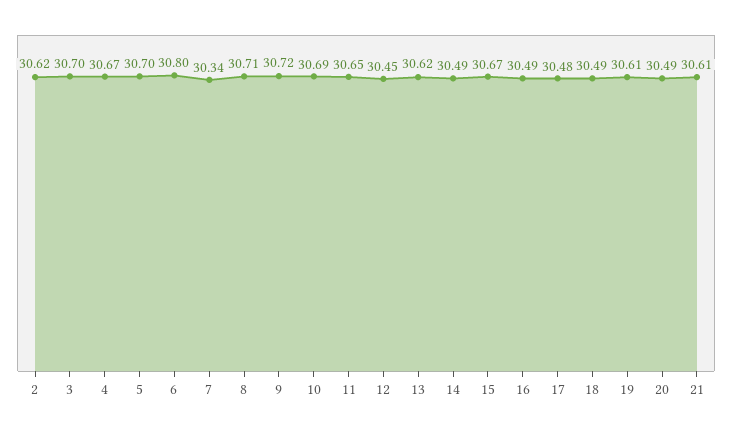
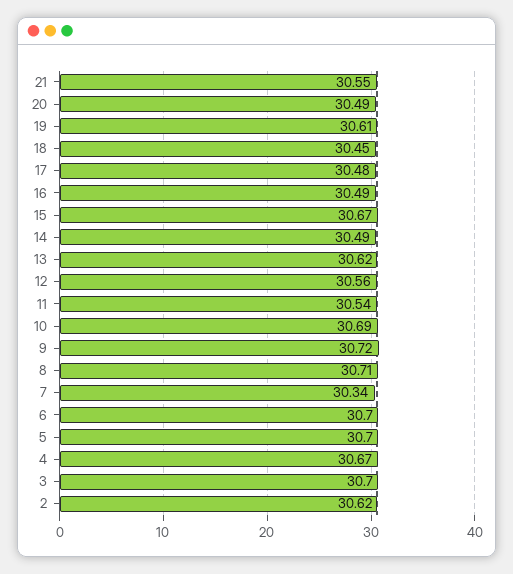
  {
    "2": 30.62,
    "3": 30.7,
    "4": 30.67,
    "5": 30.7,
-   "6": 30.8,
+   "6": 30.7,
    "7": 30.34,
    "8": 30.71,
    "9": 30.72,
    "10": 30.69,
-   "11": 30.65,
+   "11": 30.54,
-   "12": 30.45,
+   "12": 30.56,
    "13": 30.62,
    "14": 30.49,
    "15": 30.67,
    "16": 30.49,
    "17": 30.48,
-   "18": 30.49,
+   "18": 30.45,
    "19": 30.61,
    "20": 30.49,
-   "21": 30.61
+   "21": 30.55
  }

